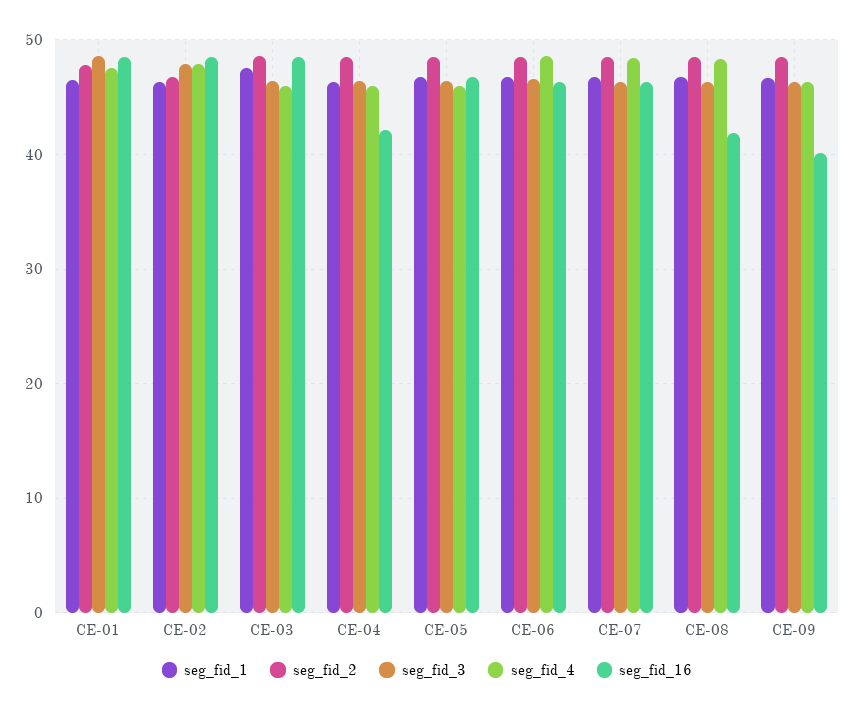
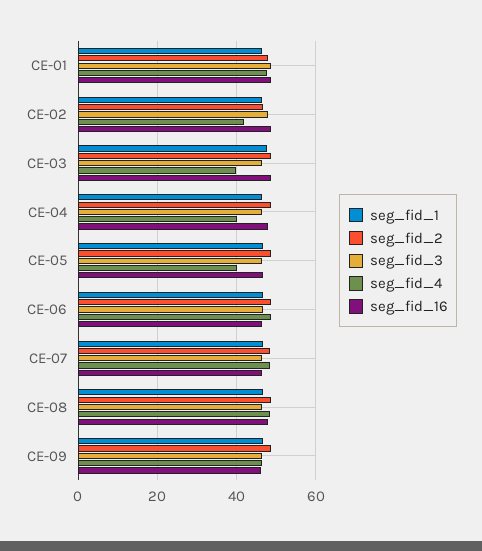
  {
    "seg_fid_1": {
      "CE-01": 46,
      "CE-02": 46,
      "CE-03": 48,
      "CE-04": 46,
      "CE-05": 47,
      "CE-06": 47,
      "CE-07": 47,
      "CE-08": 47,
      "CE-09": 47
    },
    "seg_fid_2": {
      "CE-01": 48,
      "CE-02": 47,
      "CE-03": 49,
      "CE-04": 49,
      "CE-05": 49,
      "CE-06": 49,
      "CE-07": 49,
      "CE-08": 49,
      "CE-09": 49
    },
    "seg_fid_3": {
      "CE-01": 49,
      "CE-02": 48,
      "CE-03": 46,
      "CE-04": 46,
      "CE-05": 46,
      "CE-06": 47,
      "CE-07": 46,
      "CE-08": 46,
      "CE-09": 46
    },
    "seg_fid_4": {
      "CE-01": 48,
-     "CE-02": 48,
+     "CE-02": 42,
-     "CE-03": 46,
+     "CE-03": 40,
-     "CE-04": 46,
+     "CE-04": 40,
-     "CE-05": 46,
+     "CE-05": 40,
      "CE-06": 49,
      "CE-07": 48,
      "CE-08": 48,
      "CE-09": 46
    },
    "seg_fid_16": {
      "CE-01": 49,
      "CE-02": 49,
      "CE-03": 49,
-     "CE-04": 42,
+     "CE-04": 48,
      "CE-05": 47,
      "CE-06": 46,
      "CE-07": 46,
-     "CE-08": 42,
+     "CE-08": 48,
-     "CE-09": 40
+     "CE-09": 46
    }
  }

